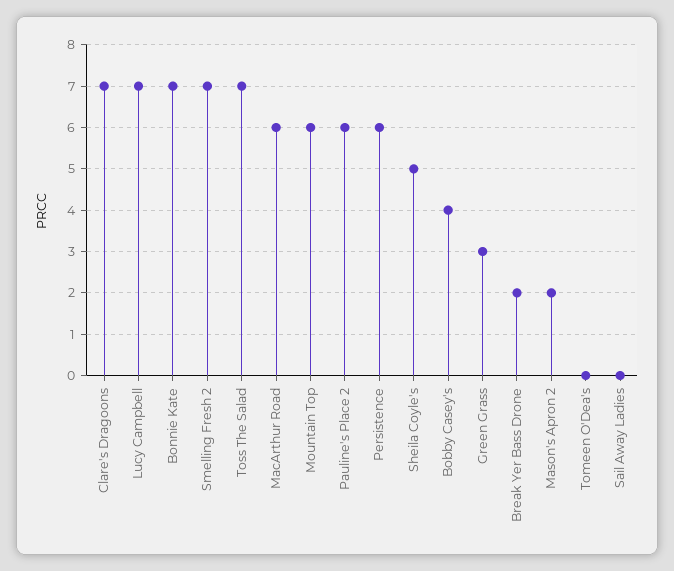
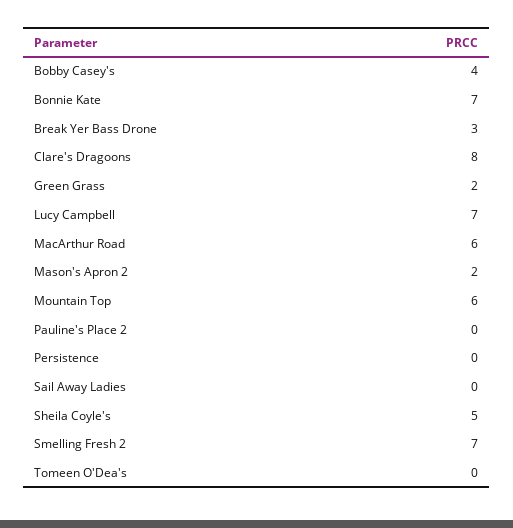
  {
-   "Clare's Dragoons": 7,
+   "Clare's Dragoons": 8,
    "Lucy Campbell": 7,
    "Bonnie Kate": 7,
    "Smelling Fresh 2": 7,
-   "Toss The Salad": 7,
    "MacArthur Road": 6,
    "Mountain Top": 6,
-   "Pauline's Place 2": 6,
+   "Pauline's Place 2": 0,
-   "Persistence": 6,
+   "Persistence": 0,
    "Sheila Coyle's": 5,
    "Bobby Casey's": 4,
-   "Green Grass": 3,
+   "Green Grass": 2,
-   "Break Yer Bass Drone": 2,
+   "Break Yer Bass Drone": 3,
    "Mason's Apron 2": 2,
    "Tomeen O'Dea's": 0,
    "Sail Away Ladies": 0
  }

